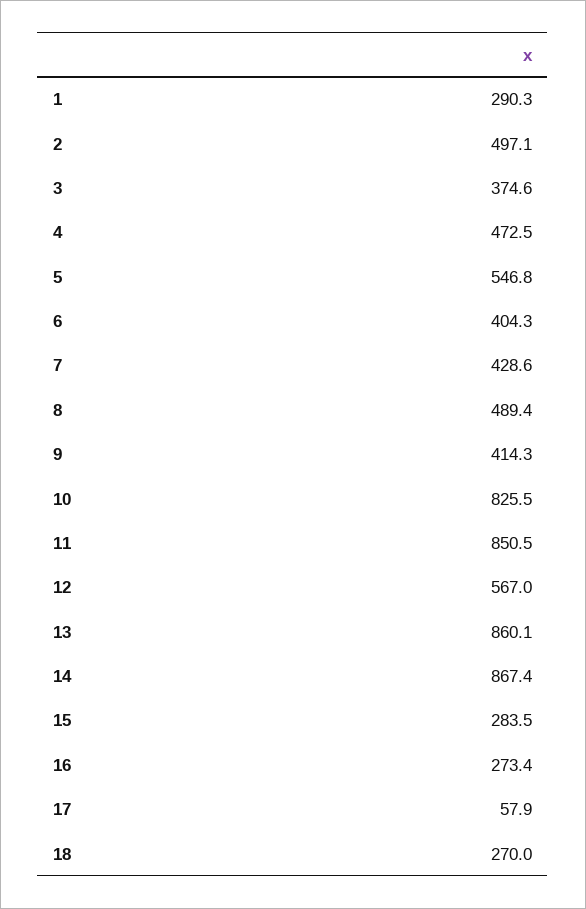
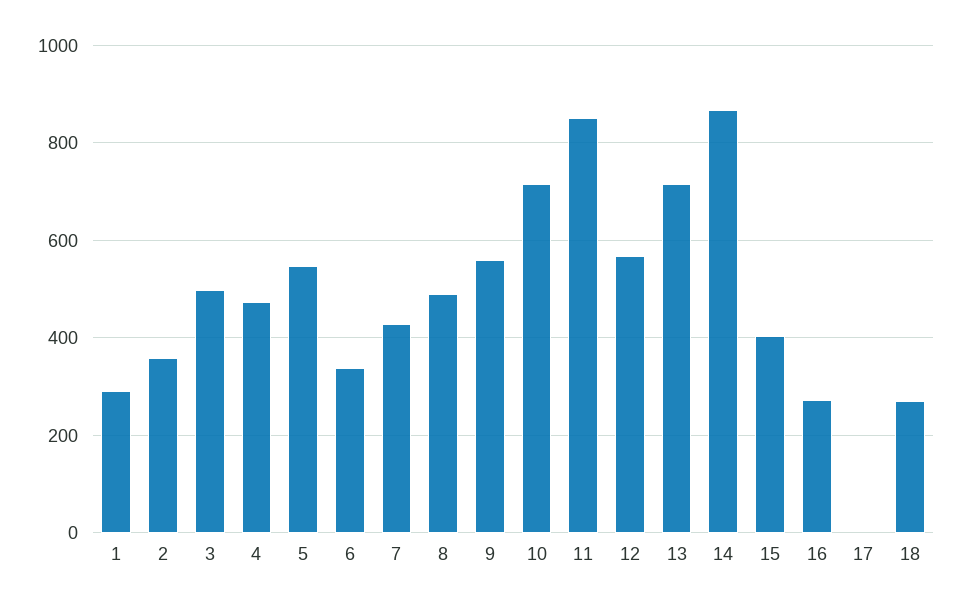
  {
    "1": 290.3,
-   "2": 497.1,
+   "2": 360,
-   "3": 374.6,
+   "3": 500,
    "4": 472.5,
    "5": 546.8,
-   "6": 404.3,
+   "6": 340,
    "7": 428.6,
    "8": 489.4,
-   "9": 414.3,
+   "9": 560,
-   "10": 825.5,
+   "10": 720,
    "11": 850.5,
    "12": 567,
-   "13": 860.1,
+   "13": 720,
    "14": 867.4,
-   "15": 283.5,
+   "15": 400,
    "16": 273.4,
-   "17": 57.9,
+   "17": 0,
    "18": 270
  }

